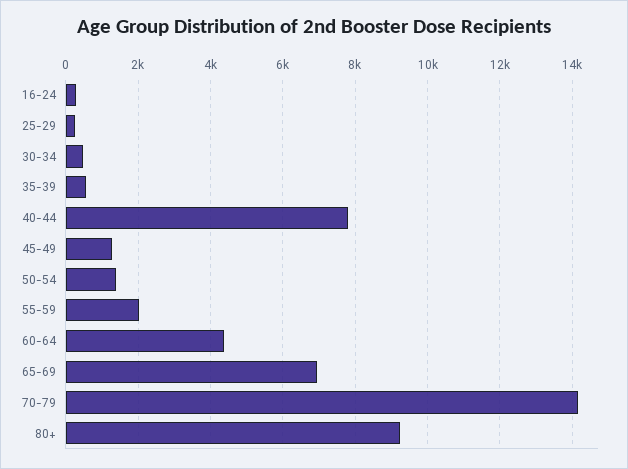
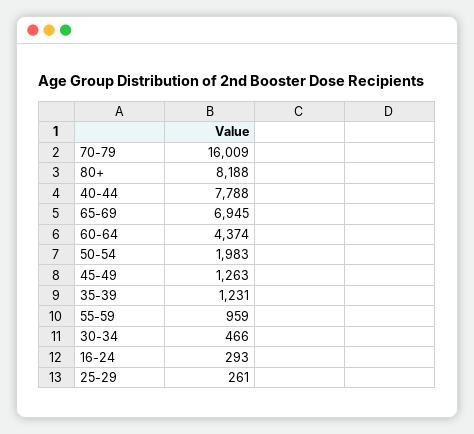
  {
    "16-24": 293,
    "25-29": 261,
    "30-34": 466,
-   "35-39": 600,
+   "35-39": 1231,
    "40-44": 7788,
    "45-49": 1263,
-   "50-54": 1400,
+   "50-54": 1983,
-   "55-59": 2000,
+   "55-59": 959,
    "60-64": 4374,
    "65-69": 6945,
-   "70-79": 14200,
+   "70-79": 16009,
-   "80+": 9200
+   "80+": 8188
  }

